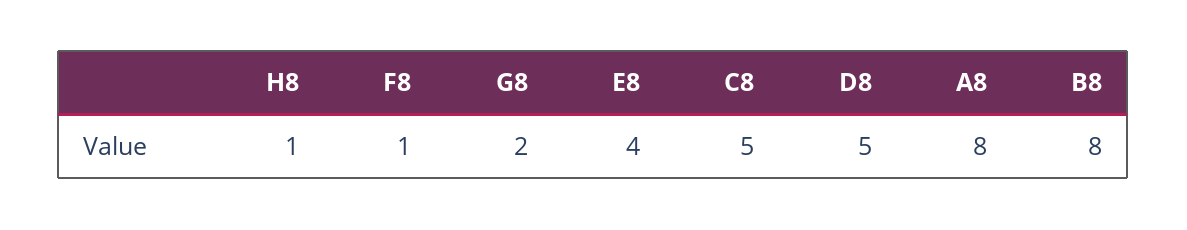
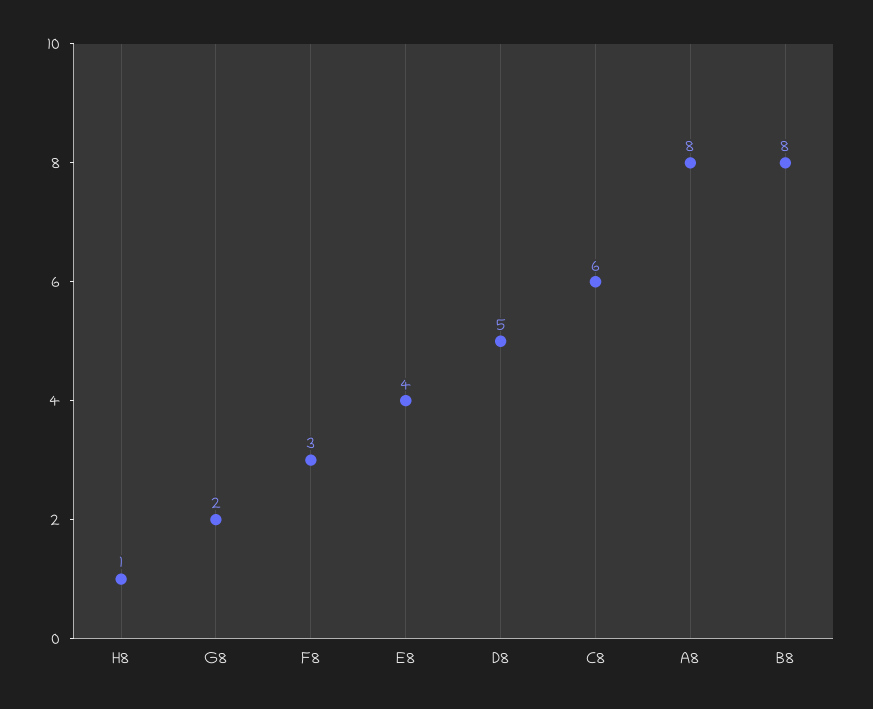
  {
    "H8": 1,
-   "F8": 1,
+   "F8": 3,
    "G8": 2,
    "E8": 4,
-   "C8": 5,
+   "C8": 6,
    "D8": 5,
    "A8": 8,
    "B8": 8
  }

